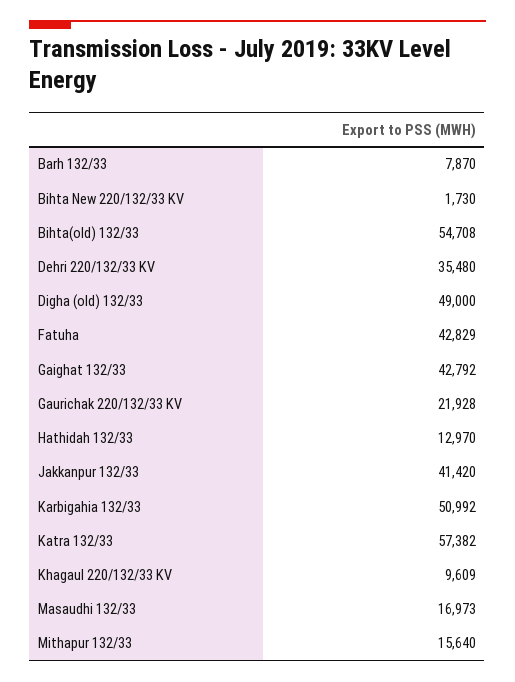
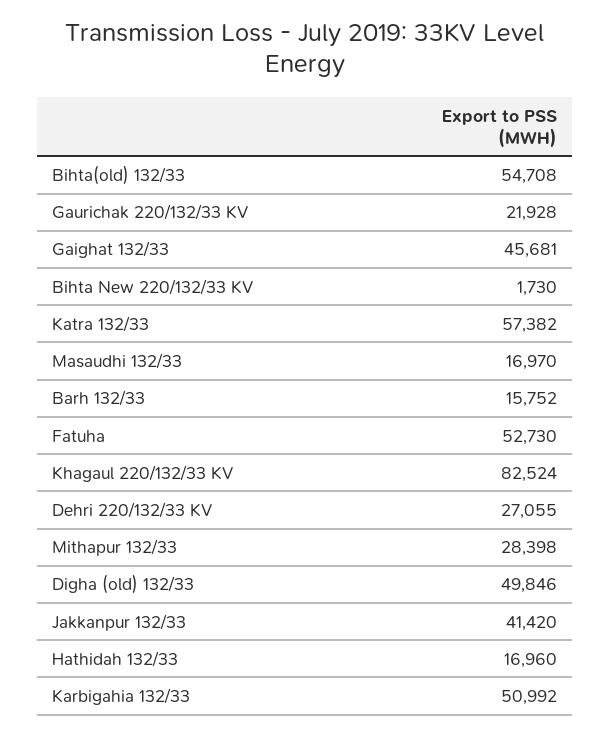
  {
-   "Barh 132/33": 7870,
+   "Barh 132/33": 15752,
    "Bihta New 220/132/33 KV": 1730,
    "Bihta(old) 132/33": 54708,
-   "Dehri 220/132/33 KV": 35480,
+   "Dehri 220/132/33 KV": 27055,
-   "Digha (old) 132/33": 49000,
+   "Digha (old) 132/33": 49846,
-   "Fatuha": 42829,
+   "Fatuha": 52730,
-   "Gaighat 132/33": 42792,
+   "Gaighat 132/33": 45681,
    "Gaurichak 220/132/33 KV": 21928,
-   "Hathidah 132/33": 12970,
+   "Hathidah 132/33": 16960,
    "Jakkanpur 132/33": 41420,
    "Karbigahia 132/33": 50992,
    "Katra 132/33": 57382,
-   "Khagaul 220/132/33 KV": 9609,
+   "Khagaul 220/132/33 KV": 82524,
-   "Masaudhi 132/33": 16973,
+   "Masaudhi 132/33": 16970,
-   "Mithapur 132/33": 15640
+   "Mithapur 132/33": 28398
  }

